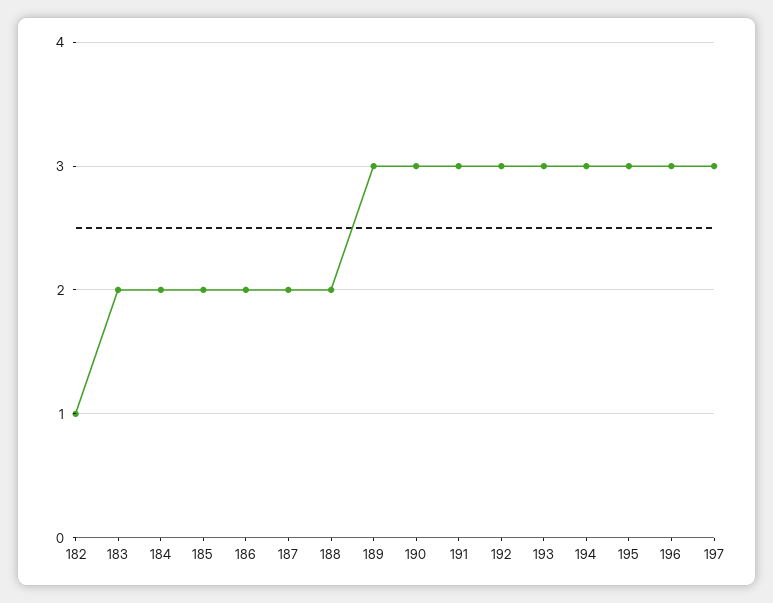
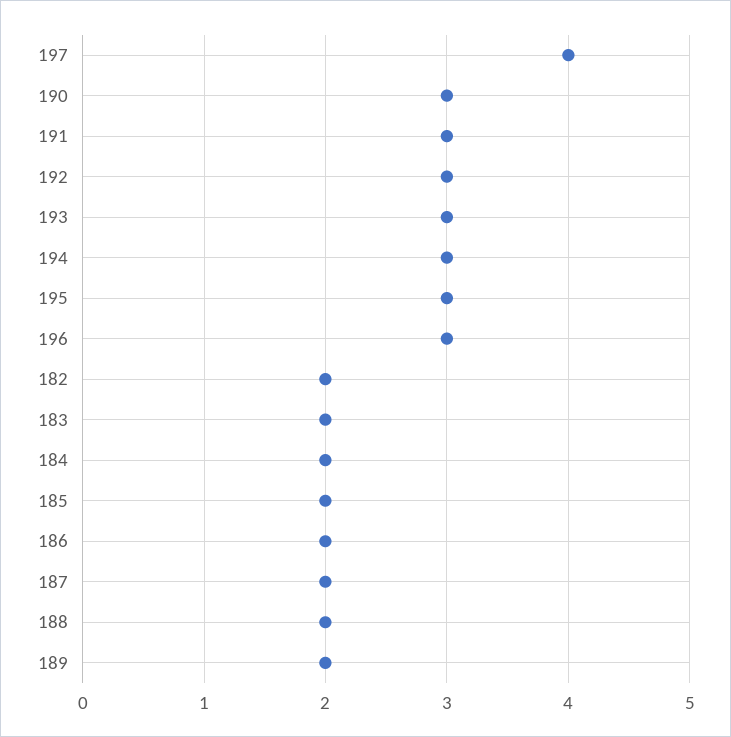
  {
-   "182": 1,
+   "182": 2,
    "183": 2,
    "184": 2,
    "185": 2,
    "186": 2,
    "187": 2,
    "188": 2,
-   "189": 3,
+   "189": 2,
    "190": 3,
    "191": 3,
    "192": 3,
    "193": 3,
    "194": 3,
    "195": 3,
    "196": 3,
-   "197": 3
+   "197": 4
  }

